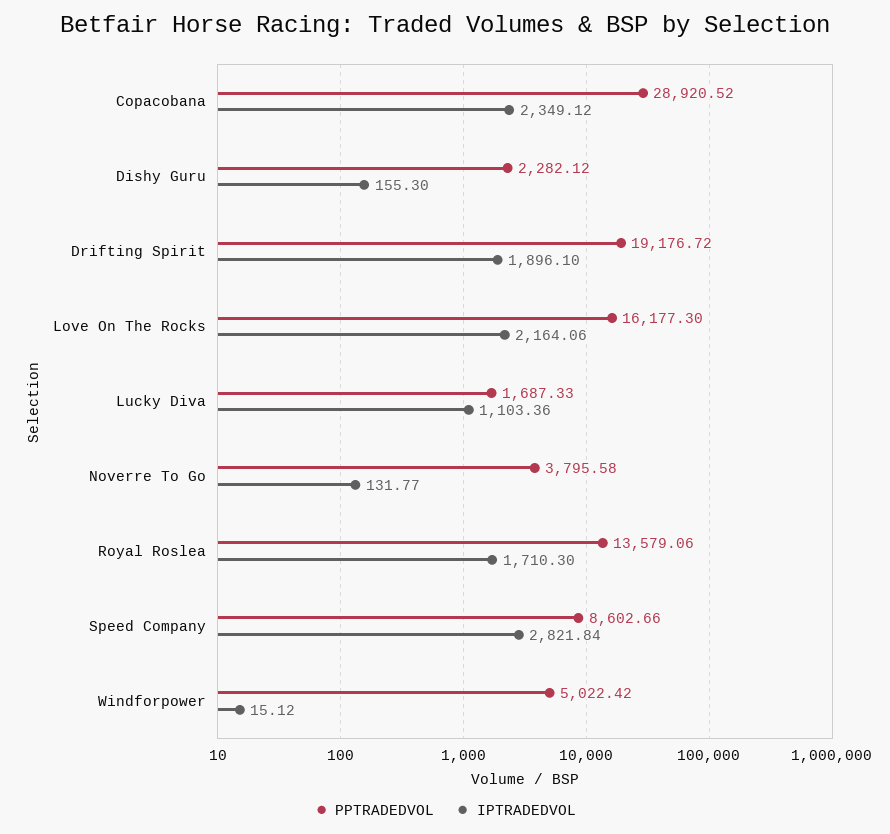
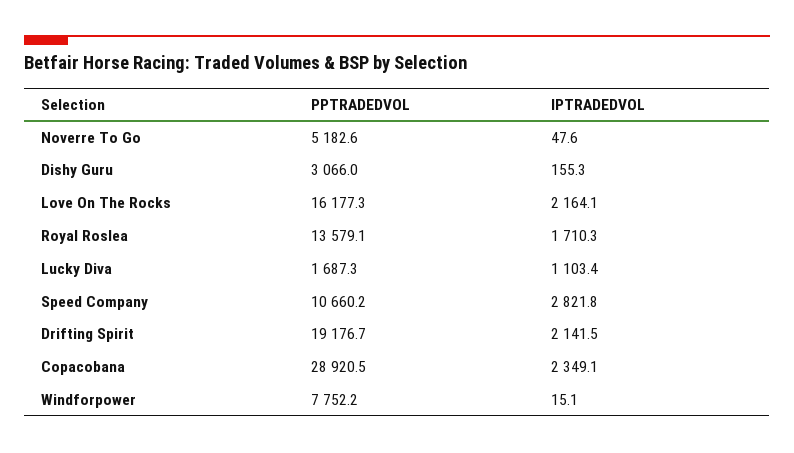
  {
    "PPTRADEDVOL": {
      "Copacobana": 28920.52,
-     "Dishy Guru": 2282.12,
+     "Dishy Guru": 3066,
      "Drifting Spirit": 19176.72,
      "Love On The Rocks": 16177.3,
      "Lucky Diva": 1687.33,
-     "Noverre To Go": 3795.58,
+     "Noverre To Go": 5182.6,
      "Royal Roslea": 13579.06,
-     "Speed Company": 8602.66,
+     "Speed Company": 10660.2,
-     "Windforpower": 5022.42
+     "Windforpower": 7752.2
    },
    "IPTRADEDVOL": {
      "Copacobana": 2349.12,
      "Dishy Guru": 155.3,
-     "Drifting Spirit": 1896.1,
+     "Drifting Spirit": 2141.5,
      "Love On The Rocks": 2164.06,
      "Lucky Diva": 1103.36,
-     "Noverre To Go": 131.77,
+     "Noverre To Go": 47.6,
      "Royal Roslea": 1710.3,
      "Speed Company": 2821.84,
      "Windforpower": 15.12
    }
  }

